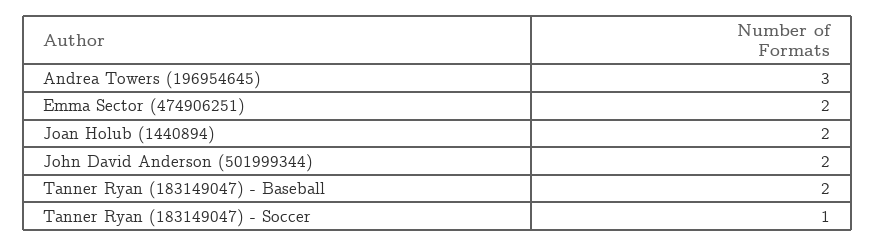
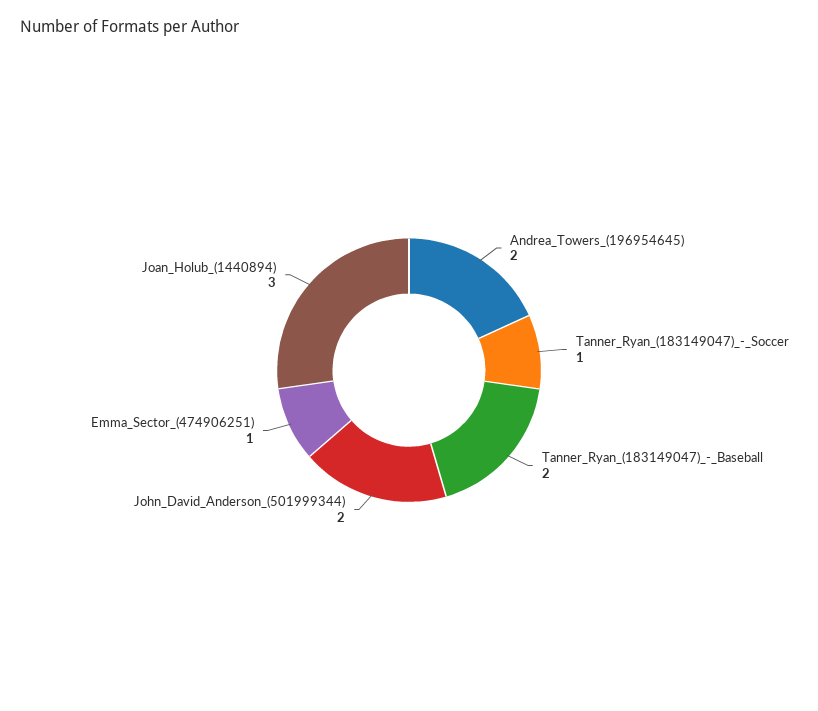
  {
-   "Andrea Towers (196954645)": 3,
+   "Andrea Towers (196954645)": 2,
-   "Emma Sector (474906251)": 2,
+   "Emma Sector (474906251)": 1,
-   "Joan Holub (1440894)": 2,
+   "Joan Holub (1440894)": 3,
    "John David Anderson (501999344)": 2,
    "Tanner Ryan (183149047) - Baseball": 2,
    "Tanner Ryan (183149047) - Soccer": 1
  }

